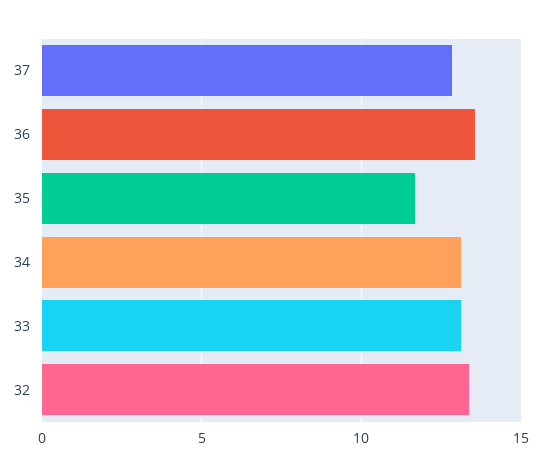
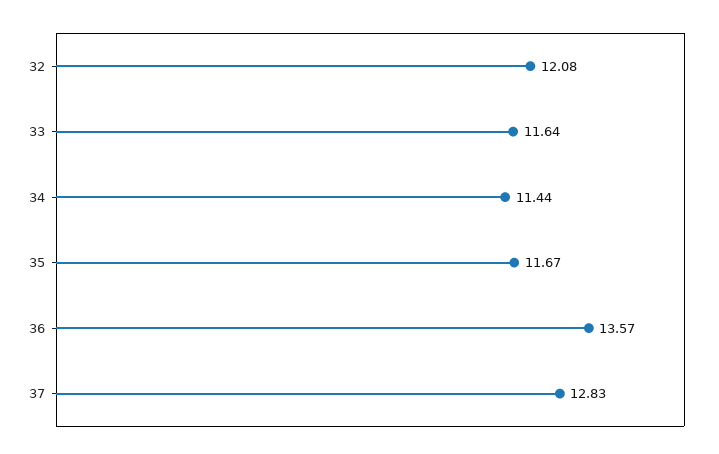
  {
    "37": 12.83,
    "36": 13.57,
    "35": 11.67,
-   "34": 13,
+   "34": 11.44,
-   "33": 13,
+   "33": 11.64,
-   "32": 13.5
+   "32": 12.08
  }

